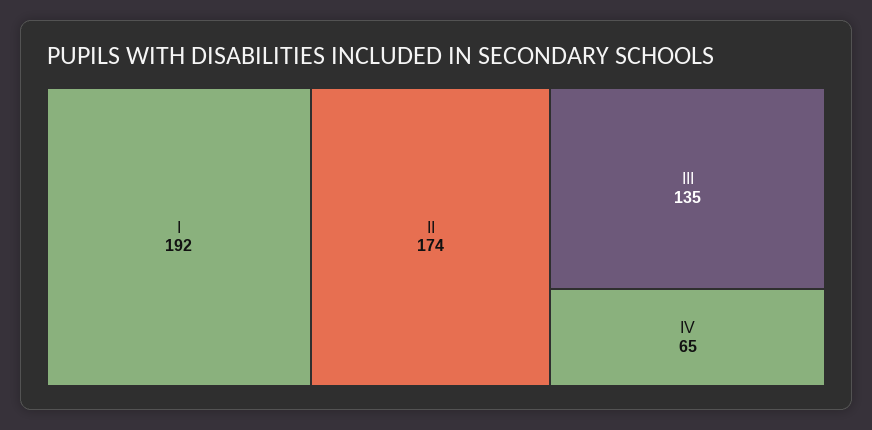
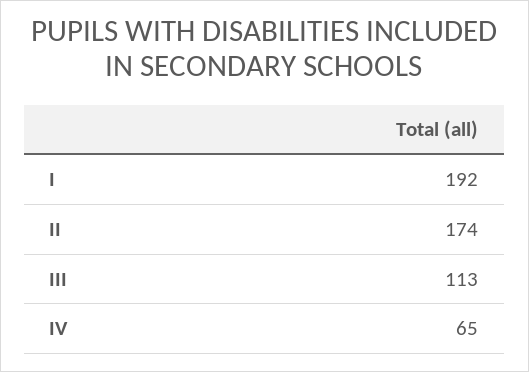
  {
    "I": 192,
    "II": 174,
-   "III": 135,
+   "III": 113,
    "IV": 65
  }

